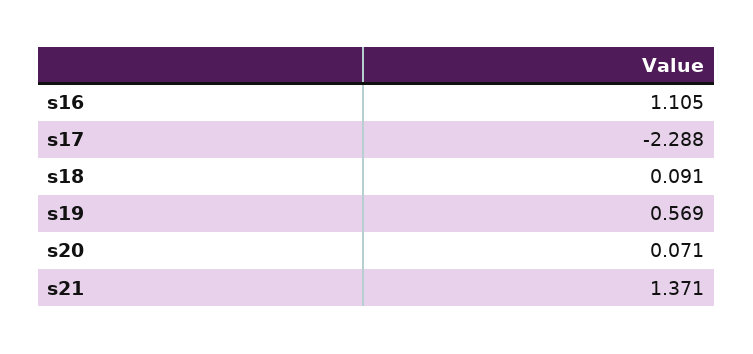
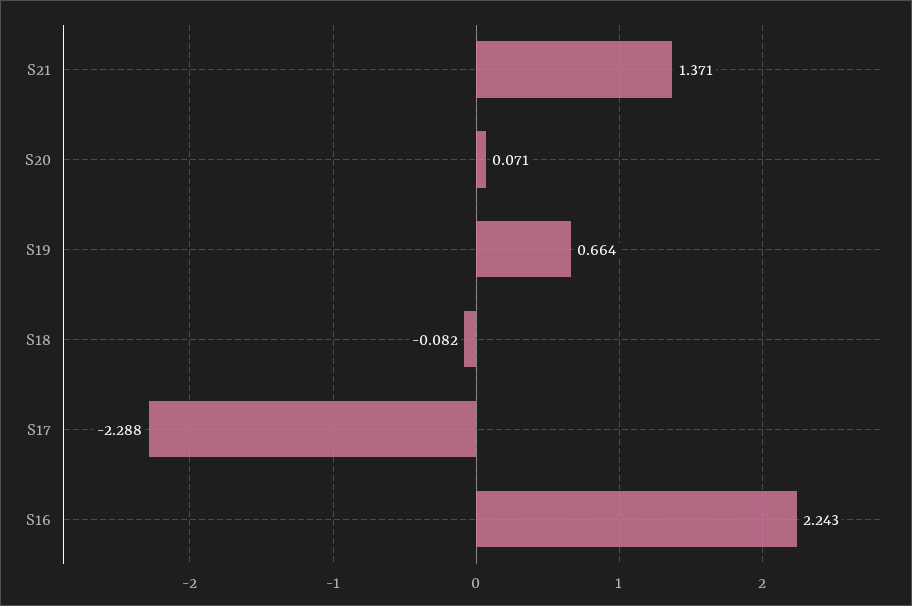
  {
-   "s16": 1.105,
+   "s16": 2.243,
    "s17": -2.288,
-   "s18": 0.091,
+   "s18": -0.082,
-   "s19": 0.569,
+   "s19": 0.664,
    "s20": 0.071,
    "s21": 1.371
  }

